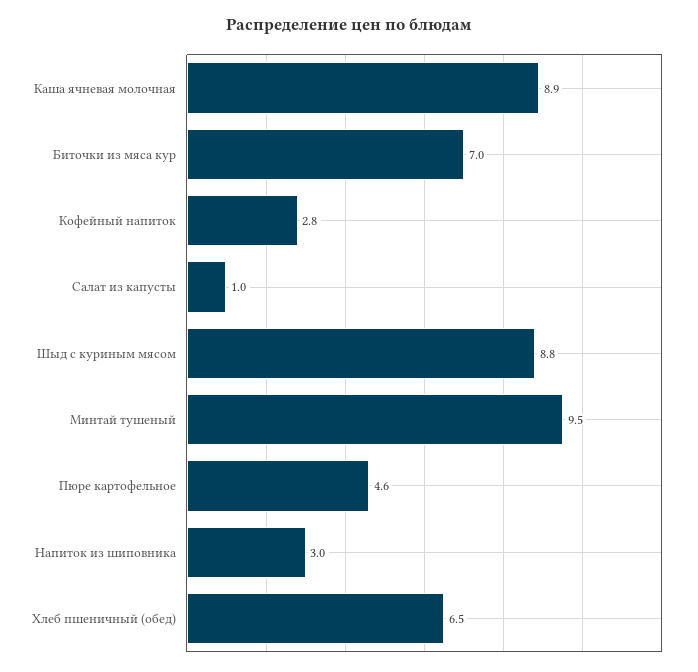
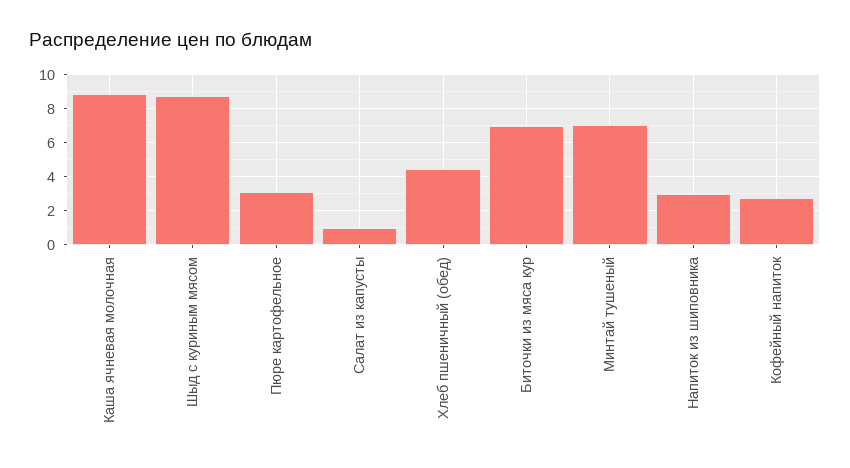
  {
    "Каша ячневая молочная": 8.9,
    "Биточки из мяса кур": 7,
    "Кофейный напиток": 2.8,
    "Салат из капусты": 1,
    "Шыд с куриным мясом": 8.8,
-   "Минтай тушеный": 9.5,
+   "Минтай тушеный": 7,
-   "Пюре картофельное": 4.6,
+   "Пюре картофельное": 3,
    "Напиток из шиповника": 3,
-   "Хлеб пшеничный (обед)": 6.5
+   "Хлеб пшеничный (обед)": 4.5
  }

